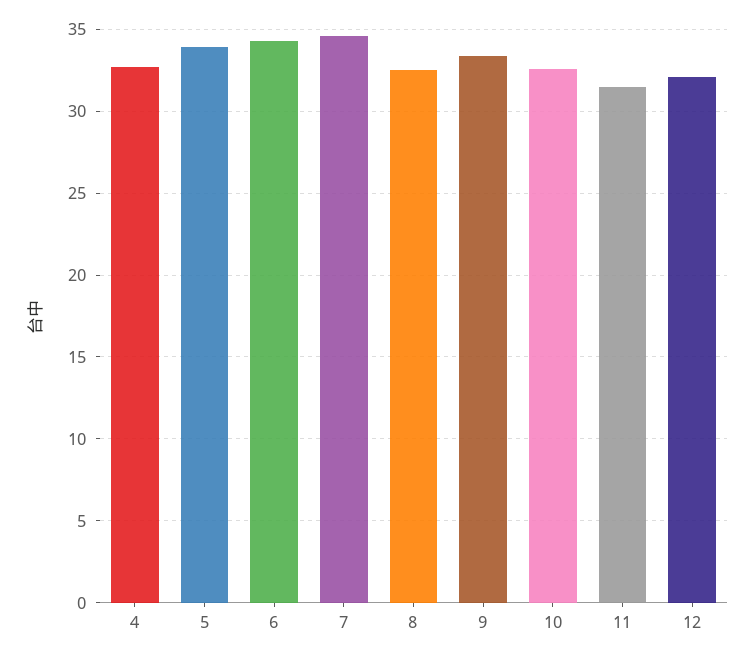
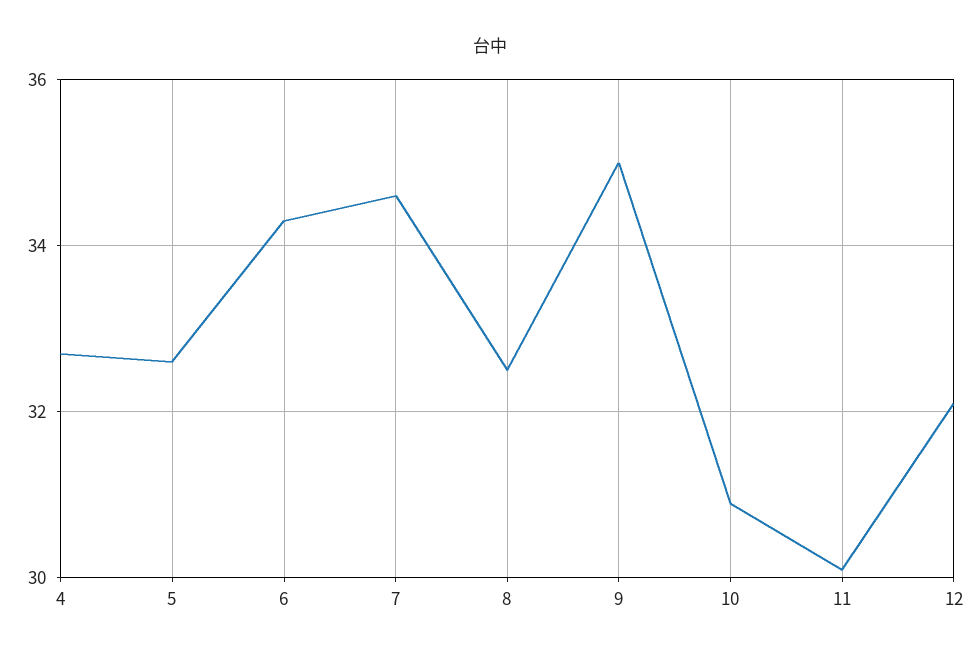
  {
    "4": 32.5,
-   "5": 34,
+   "5": 32.5,
    "6": 34.5,
    "7": 34.5,
    "8": 32.5,
-   "9": 33.5,
+   "9": 35,
-   "10": 32.5,
+   "10": 31,
-   "11": 31.5,
+   "11": 30,
    "12": 32
  }

